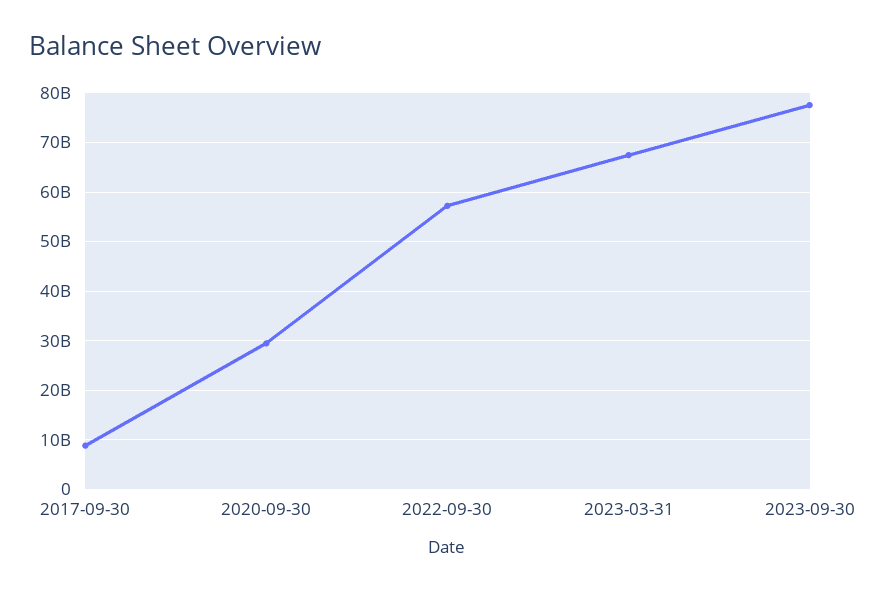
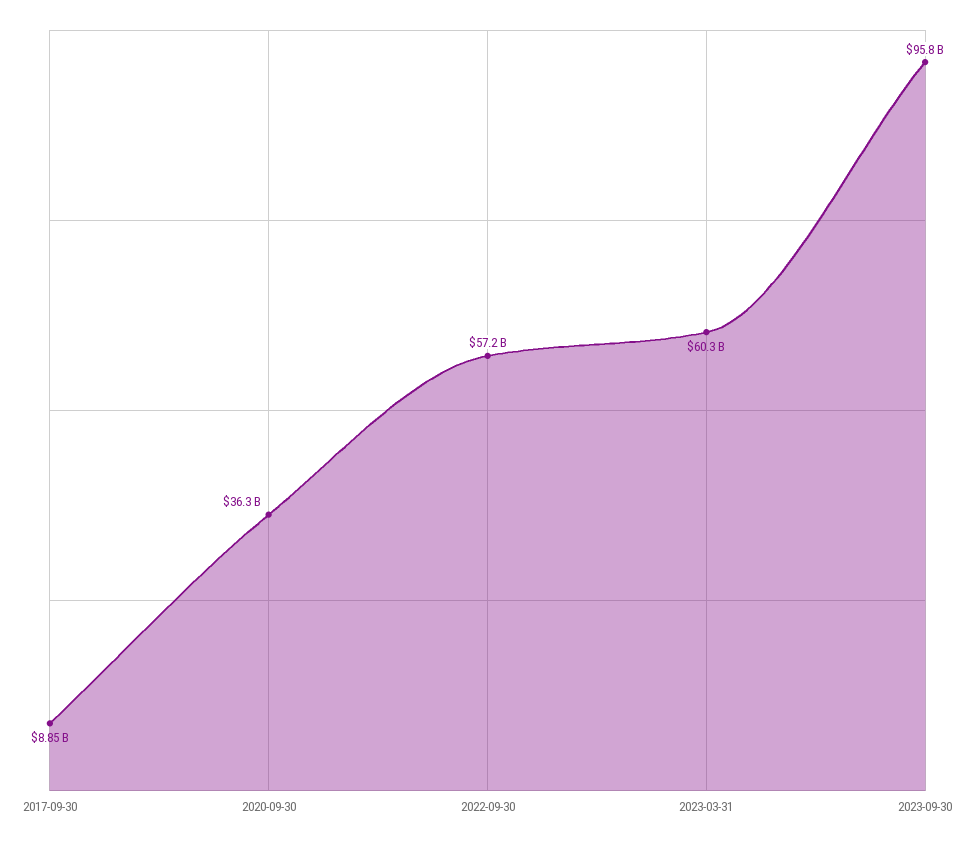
  {
    "2017-09-30": 8850000000,
-   "2020-09-30": 30000000000,
+   "2020-09-30": 36300000000,
    "2022-09-30": 57200000000,
-   "2023-03-31": 68000000000,
+   "2023-03-31": 60300000000,
-   "2023-09-30": 78000000000
+   "2023-09-30": 95800000000
  }

